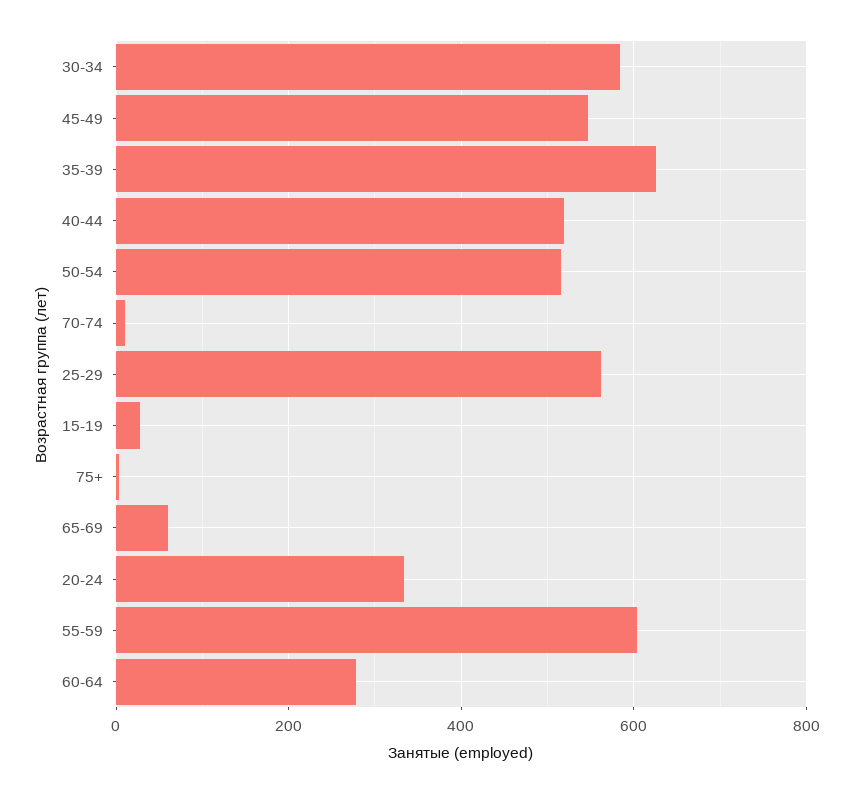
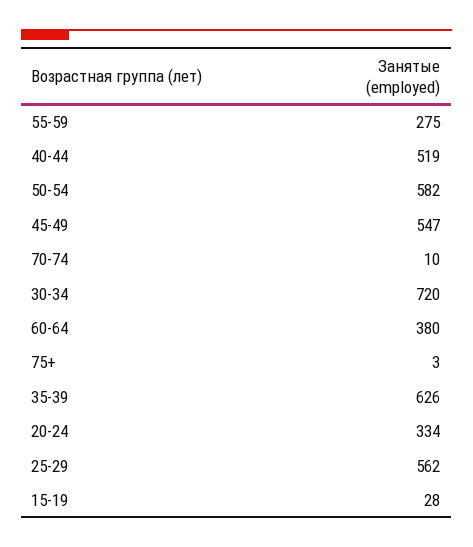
  {
-   "30-34": 580,
+   "30-34": 720,
    "45-49": 547,
    "35-39": 626,
    "40-44": 519,
-   "50-54": 520,
+   "50-54": 582,
    "70-74": 10,
    "25-29": 562,
    "15-19": 28,
    "75+": 3,
-   "65-69": 60,
    "20-24": 334,
-   "55-59": 600,
+   "55-59": 275,
-   "60-64": 280
+   "60-64": 380
  }

